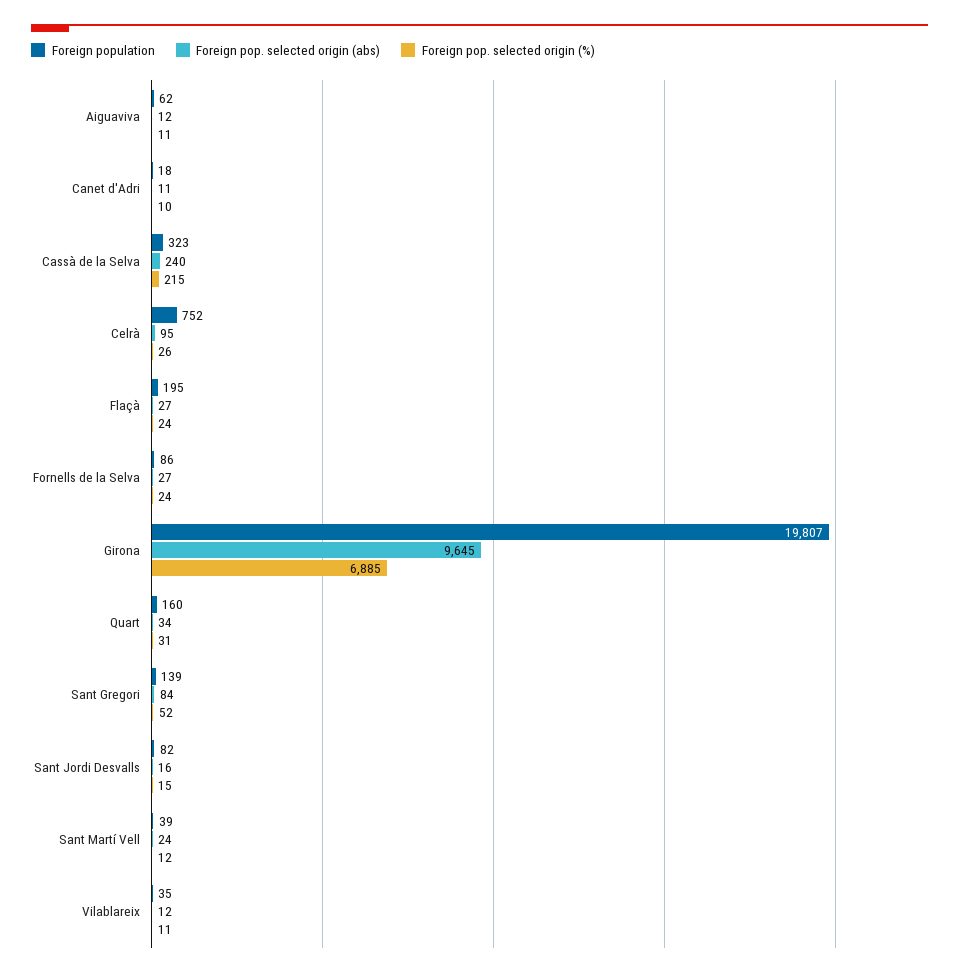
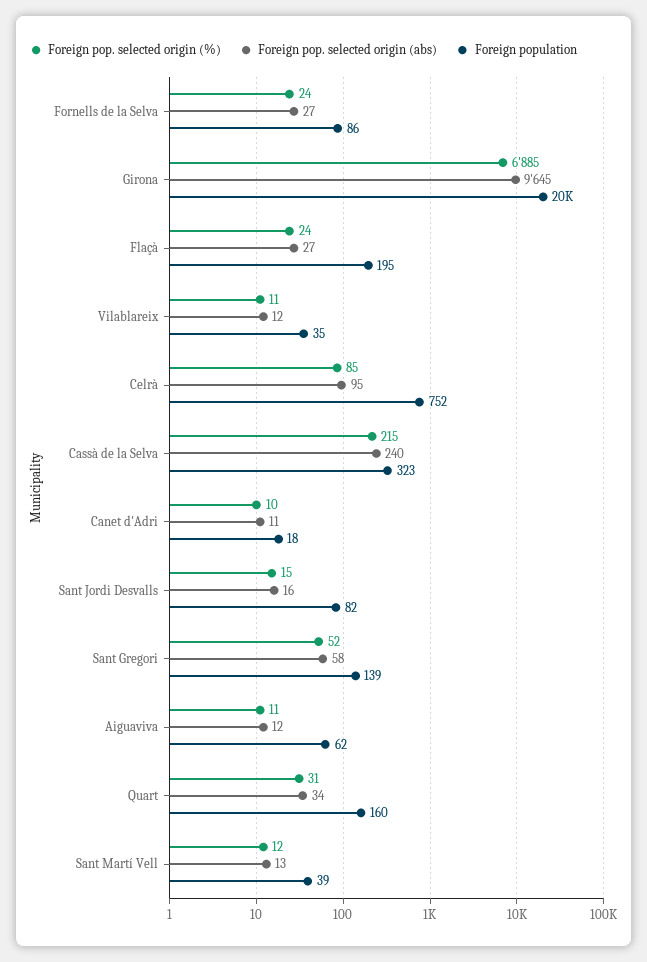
  {
    "Foreign population": {
      "Aiguaviva": 62,
      "Canet d'Adri": 18,
      "Cassà de la Selva": 323,
      "Celrà": 752,
      "Flaçà": 195,
      "Fornells de la Selva": 86,
      "Girona": 19807,
      "Quart": 160,
      "Sant Gregori": 139,
      "Sant Jordi Desvalls": 82,
      "Sant Martí Vell": 39,
      "Vilablareix": 35
    },
    "Foreign pop. selected origin (abs)": {
      "Aiguaviva": 12,
      "Canet d'Adri": 11,
      "Cassà de la Selva": 240,
      "Celrà": 95,
      "Flaçà": 27,
      "Fornells de la Selva": 27,
      "Girona": 9645,
      "Quart": 34,
-     "Sant Gregori": 84,
+     "Sant Gregori": 58,
      "Sant Jordi Desvalls": 16,
-     "Sant Martí Vell": 24,
+     "Sant Martí Vell": 13,
      "Vilablareix": 12
    },
    "Foreign pop. selected origin (%)": {
      "Aiguaviva": 11,
      "Canet d'Adri": 10,
      "Cassà de la Selva": 215,
-     "Celrà": 26,
+     "Celrà": 85,
      "Flaçà": 24,
      "Fornells de la Selva": 24,
      "Girona": 6885,
      "Quart": 31,
      "Sant Gregori": 52,
      "Sant Jordi Desvalls": 15,
      "Sant Martí Vell": 12,
      "Vilablareix": 11
    }
  }

